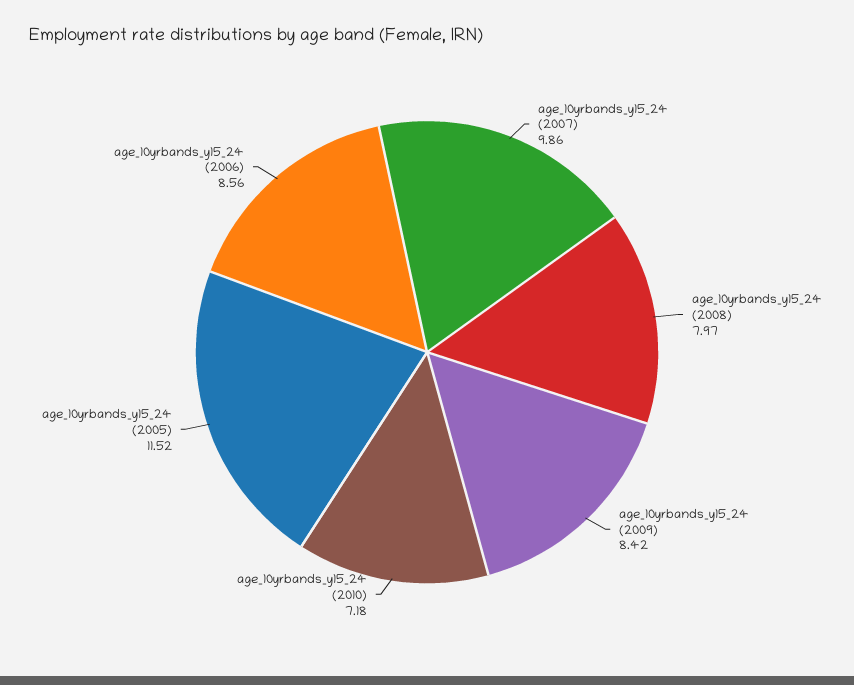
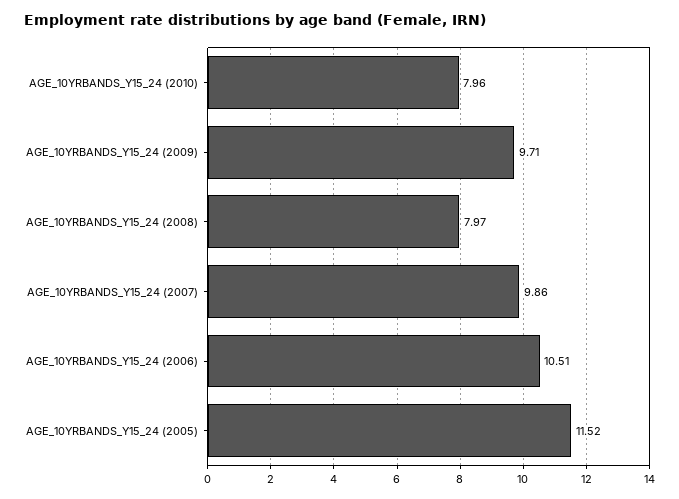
  {
    "age_10yrbands_y15_24 (2007)": 9.86,
    "age_10yrbands_y15_24 (2008)": 7.97,
-   "age_10yrbands_y15_24 (2009)": 8.42,
+   "age_10yrbands_y15_24 (2009)": 9.71,
-   "age_10yrbands_y15_24 (2010)": 7.18,
+   "age_10yrbands_y15_24 (2010)": 7.96,
    "age_10yrbands_y15_24 (2005)": 11.52,
-   "age_10yrbands_y15_24 (2006)": 8.56
+   "age_10yrbands_y15_24 (2006)": 10.51
  }

